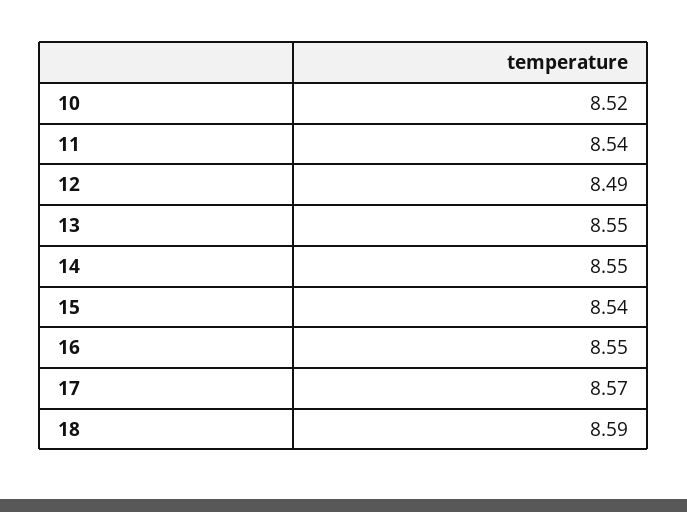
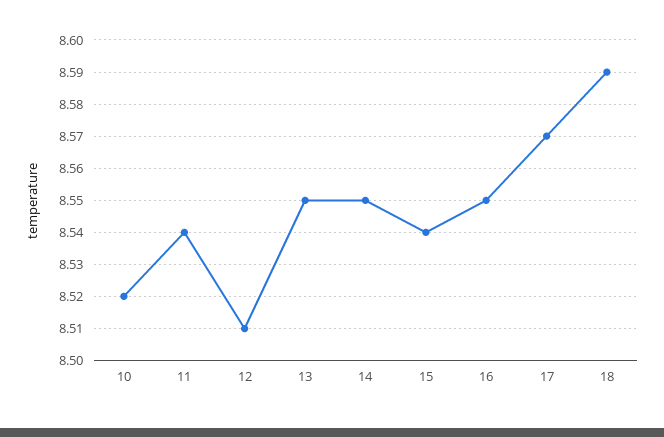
  {
    "10": 8.52,
    "11": 8.54,
-   "12": 8.49,
+   "12": 8.51,
    "13": 8.55,
    "14": 8.55,
    "15": 8.54,
    "16": 8.55,
    "17": 8.57,
    "18": 8.59
  }

